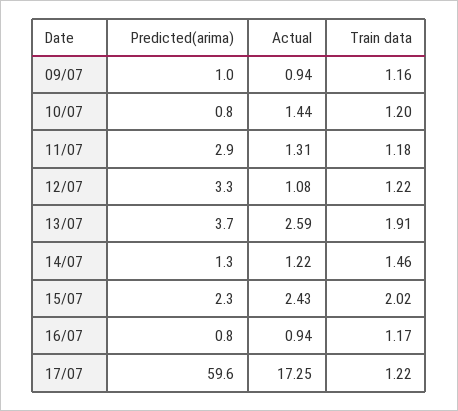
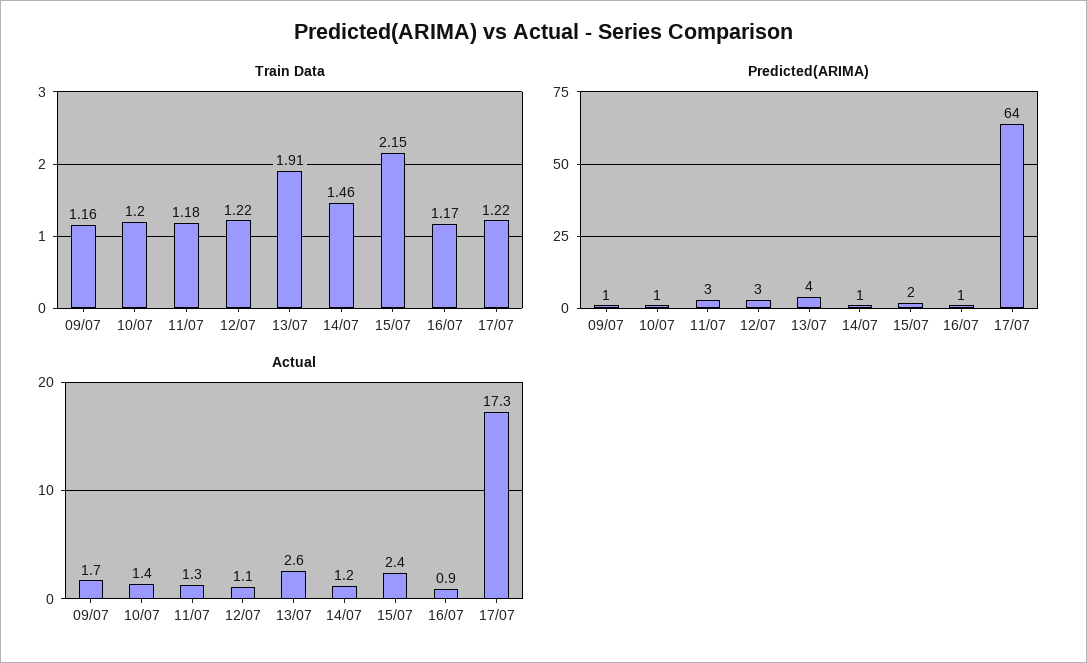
  {
    "Predicted(arima)": {
      "09/07": 1,
      "10/07": 0.8,
      "11/07": 2.9,
      "12/07": 3.3,
      "13/07": 3.7,
      "14/07": 1.3,
      "15/07": 2.3,
      "16/07": 0.8,
-     "17/07": 59.6
+     "17/07": 64
    },
    "Actual": {
-     "09/07": 0.94,
+     "09/07": 1.7,
      "10/07": 1.44,
      "11/07": 1.31,
      "12/07": 1.08,
      "13/07": 2.59,
      "14/07": 1.22,
      "15/07": 2.43,
      "16/07": 0.94,
      "17/07": 17.25
    },
    "Train data": {
      "09/07": 1.16,
      "10/07": 1.2,
      "11/07": 1.18,
      "12/07": 1.22,
      "13/07": 1.91,
      "14/07": 1.46,
-     "15/07": 2.02,
+     "15/07": 2.15,
      "16/07": 1.17,
      "17/07": 1.22
    }
  }

